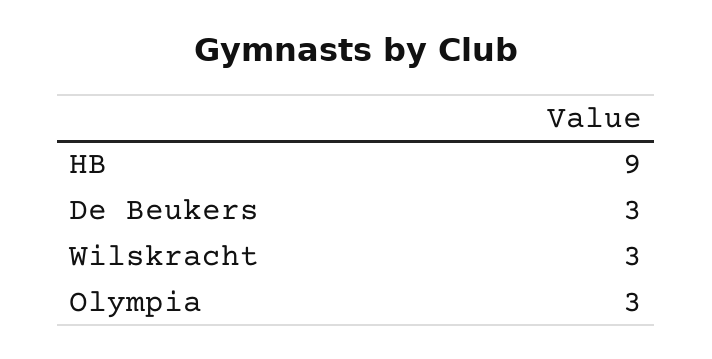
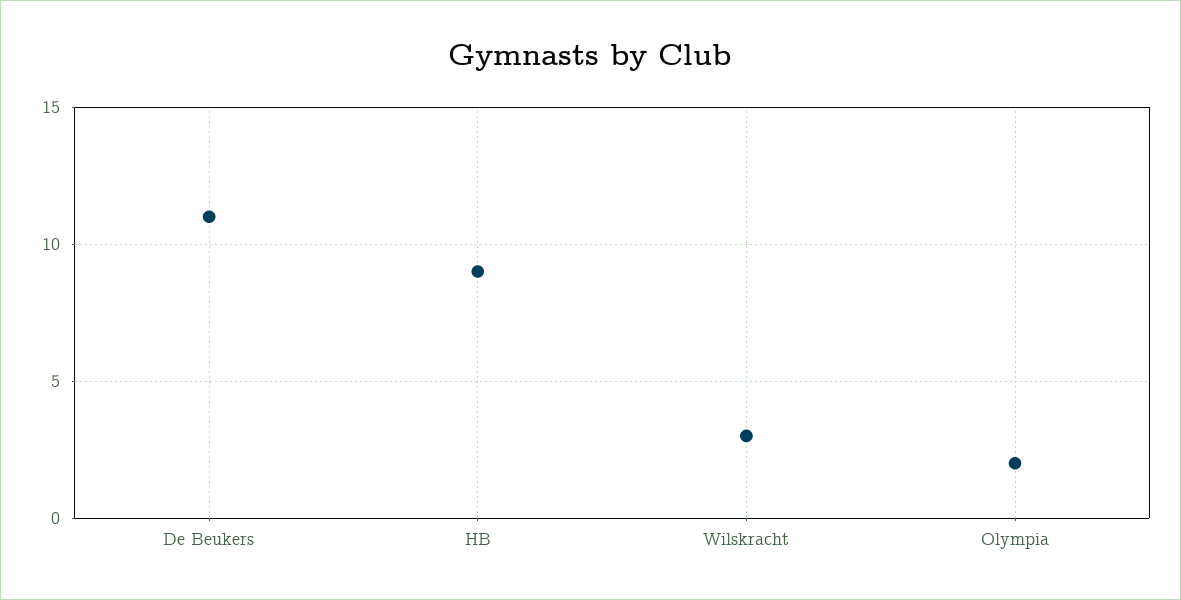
  {
    "HB": 9,
-   "De Beukers": 3,
+   "De Beukers": 11,
    "Wilskracht": 3,
-   "Olympia": 3
+   "Olympia": 2
  }

